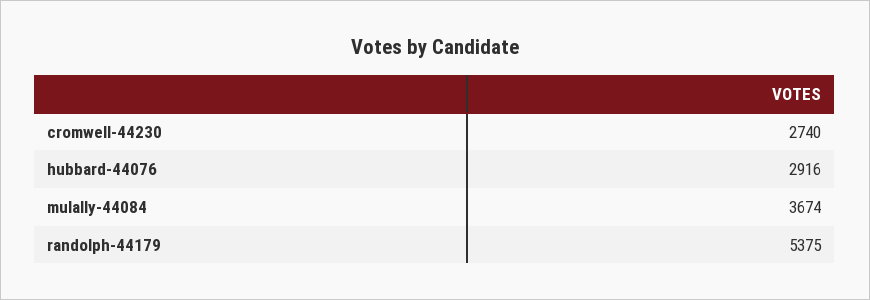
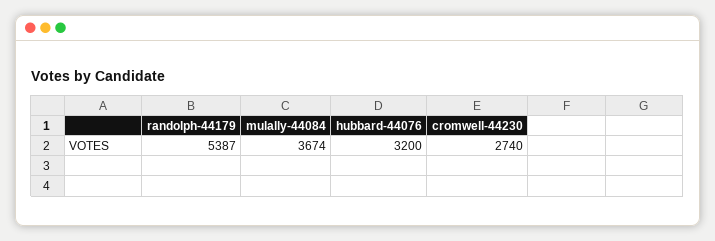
  {
    "cromwell-44230": 2740,
-   "hubbard-44076": 2916,
+   "hubbard-44076": 3200,
    "mulally-44084": 3674,
-   "randolph-44179": 5375
+   "randolph-44179": 5387
  }

